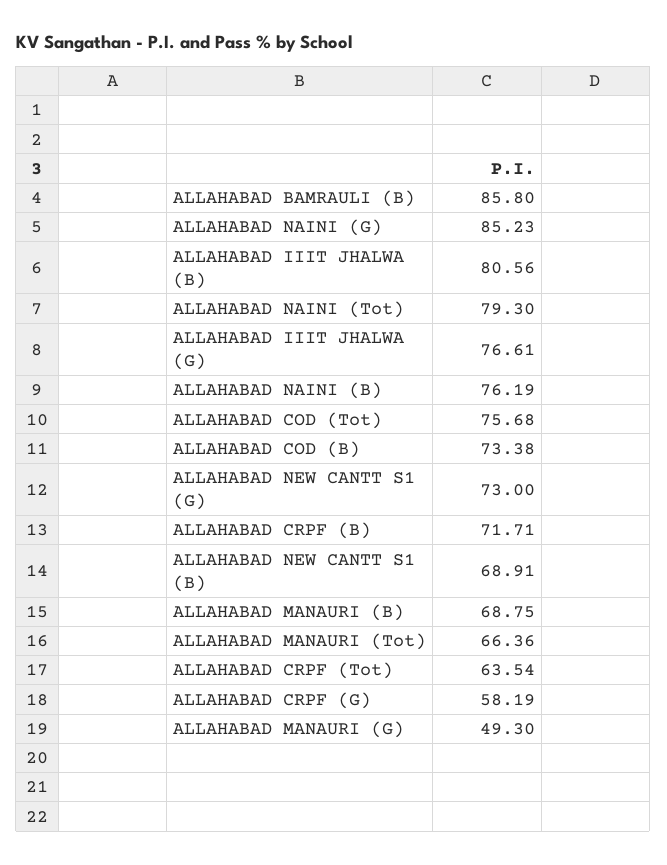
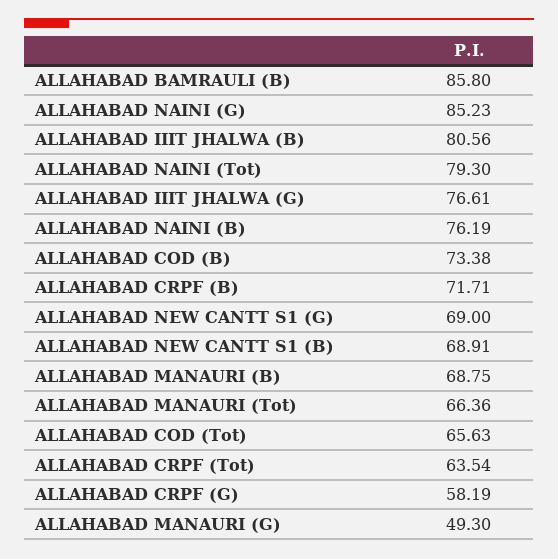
  {
    "ALLAHABAD BAMRAULI (B)": 85.8,
    "ALLAHABAD NAINI (G)": 85.23,
    "ALLAHABAD IIIT JHALWA (B)": 80.56,
    "ALLAHABAD NAINI (Tot)": 79.3,
    "ALLAHABAD IIIT JHALWA (G)": 76.61,
    "ALLAHABAD NAINI (B)": 76.19,
-   "ALLAHABAD COD (Tot)": 75.68,
+   "ALLAHABAD COD (Tot)": 65.63,
    "ALLAHABAD COD (B)": 73.38,
-   "ALLAHABAD NEW CANTT S1 (G)": 73,
+   "ALLAHABAD NEW CANTT S1 (G)": 69,
    "ALLAHABAD CRPF (B)": 71.71,
    "ALLAHABAD NEW CANTT S1 (B)": 68.91,
    "ALLAHABAD MANAURI (B)": 68.75,
    "ALLAHABAD MANAURI (Tot)": 66.36,
    "ALLAHABAD CRPF (Tot)": 63.54,
    "ALLAHABAD CRPF (G)": 58.19,
    "ALLAHABAD MANAURI (G)": 49.3
  }

